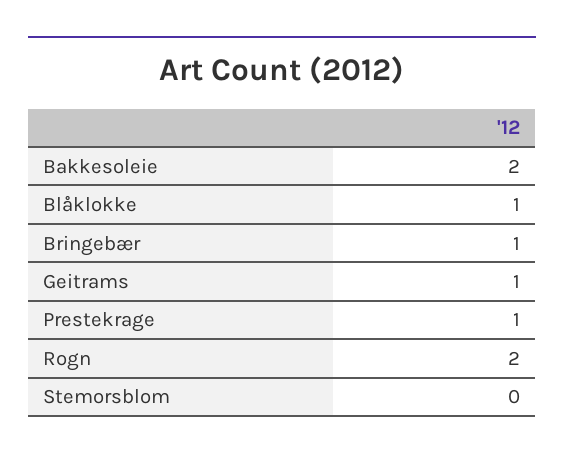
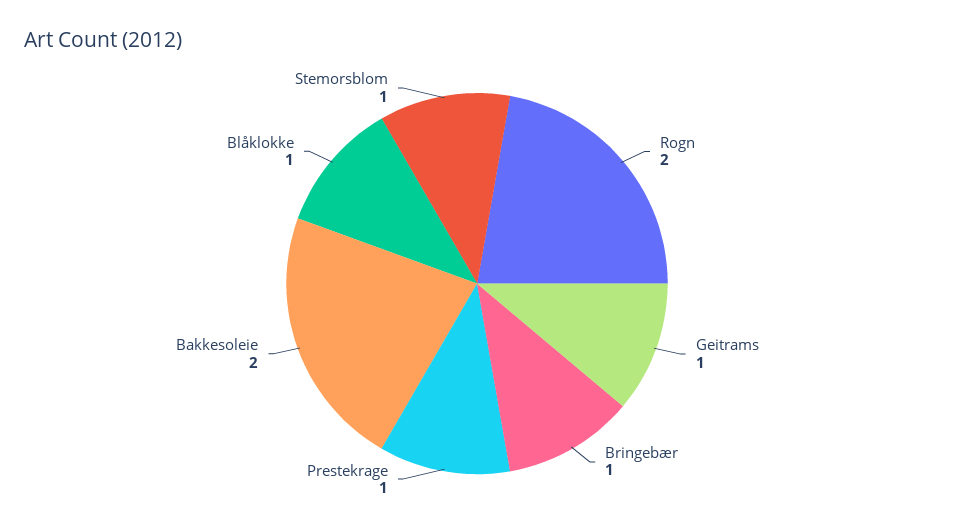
  {
    "Bakkesoleie": 2,
    "Blåklokke": 1,
    "Bringebær": 1,
    "Geitrams": 1,
    "Prestekrage": 1,
    "Rogn": 2,
-   "Stemorsblom": 0
+   "Stemorsblom": 1
  }

